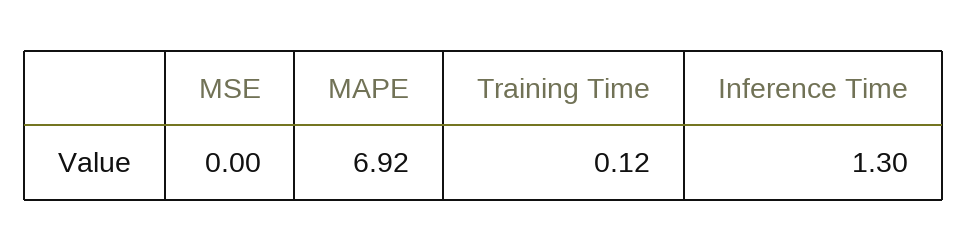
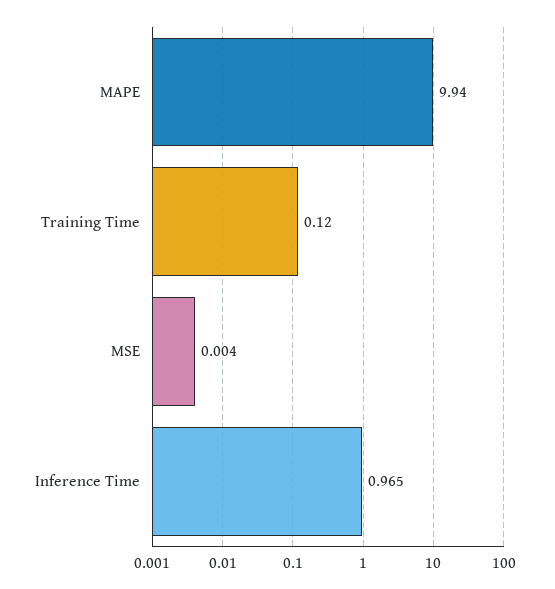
  {
    "MSE": 0.004,
-   "MAPE": 6.92,
+   "MAPE": 9.94,
    "Training Time": 0.12,
-   "Inference Time": 1.3
+   "Inference Time": 0.965
  }

